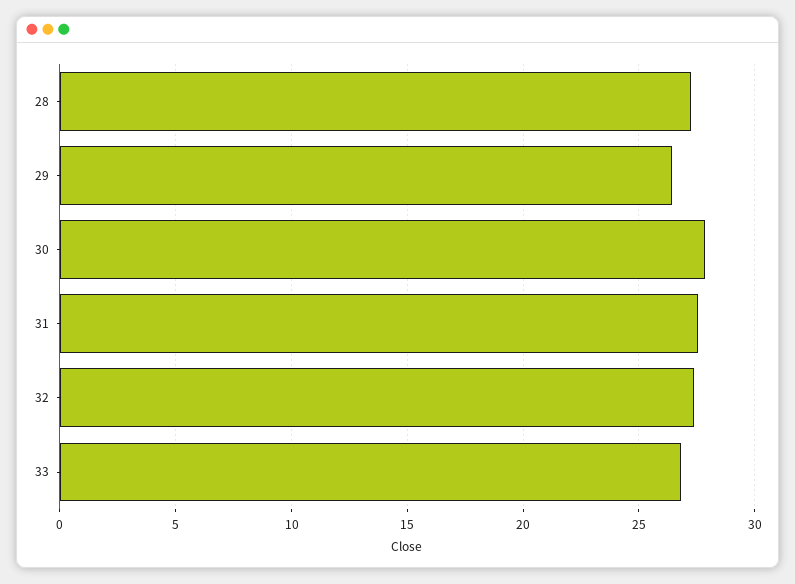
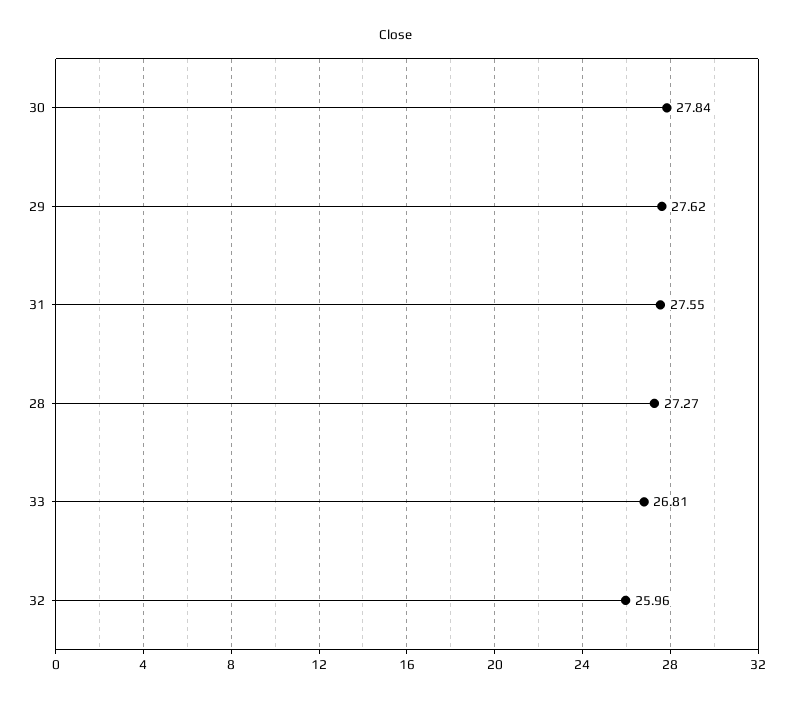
  {
    "28": 27.27,
-   "29": 26.5,
+   "29": 27.62,
    "30": 27.84,
    "31": 27.55,
-   "32": 27.5,
+   "32": 25.96,
    "33": 26.81
  }

